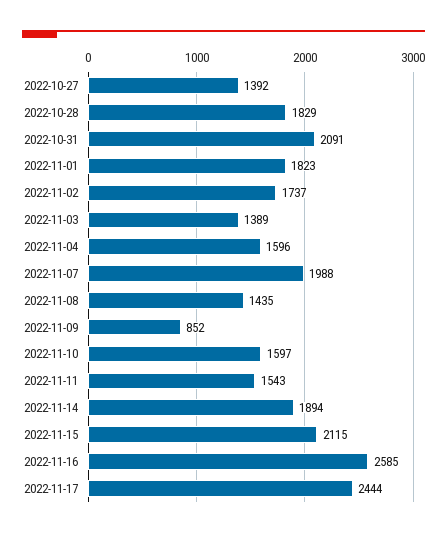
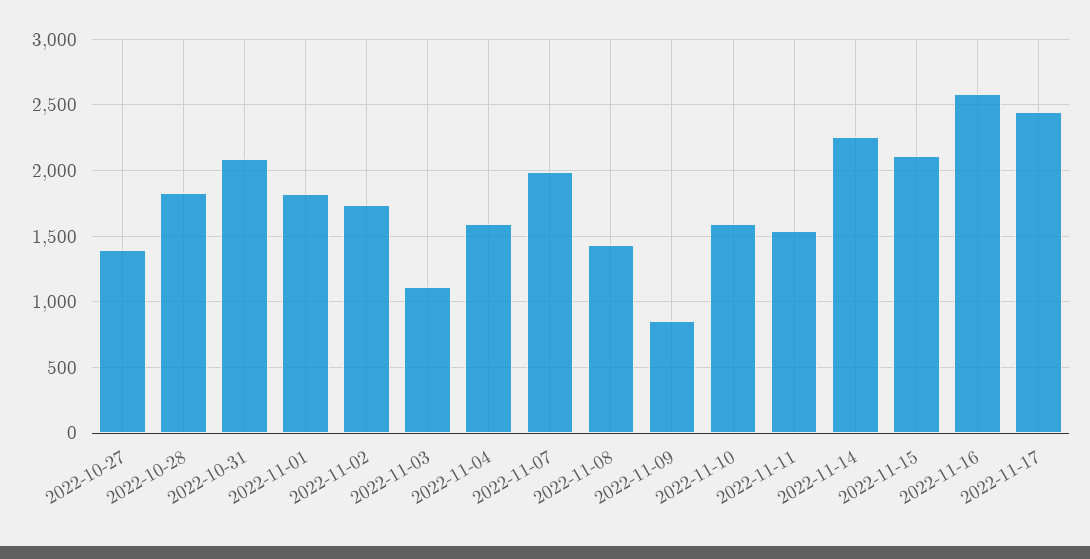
  {
    "2022-10-27": 1392,
    "2022-10-28": 1829,
    "2022-10-31": 2091,
    "2022-11-01": 1823,
    "2022-11-02": 1737,
-   "2022-11-03": 1389,
+   "2022-11-03": 1100,
    "2022-11-04": 1596,
    "2022-11-07": 1988,
    "2022-11-08": 1435,
    "2022-11-09": 852,
    "2022-11-10": 1597,
    "2022-11-11": 1543,
-   "2022-11-14": 1894,
+   "2022-11-14": 2250,
    "2022-11-15": 2115,
    "2022-11-16": 2585,
    "2022-11-17": 2444
  }

